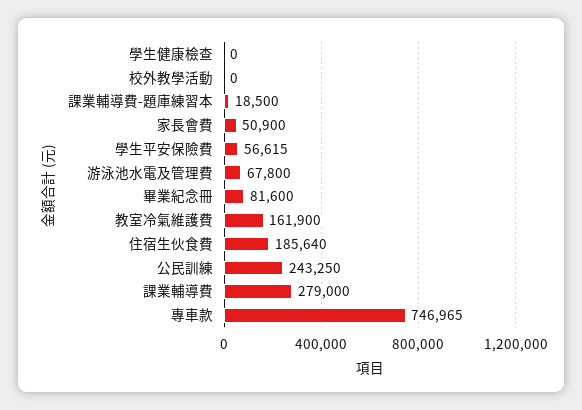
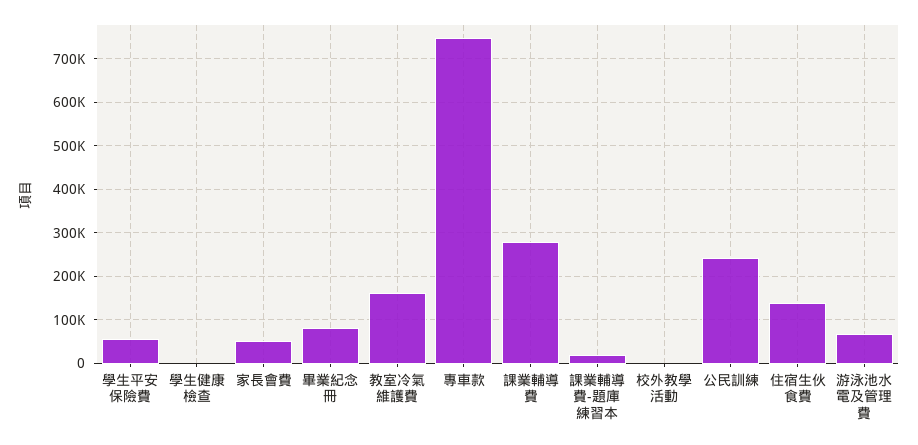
  {
    "學生健康檢查": 0,
    "校外教學活動": 0,
    "課業輔導費-題庫練習本": 18500,
    "家長會費": 50900,
    "學生平安保險費": 56615,
    "游泳池水電及管理費": 67800,
    "畢業紀念冊": 81600,
    "教室冷氣維護費": 161900,
-   "住宿生伙食費": 185640,
+   "住宿生伙食費": 140000,
    "公民訓練": 243250,
    "課業輔導費": 279000,
    "專車款": 746965
  }

